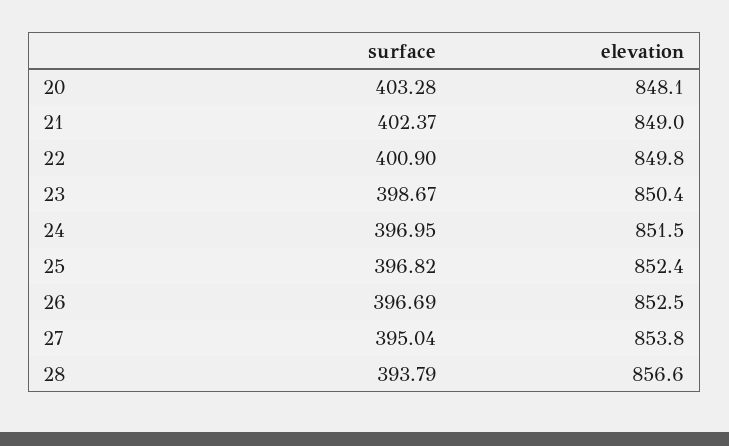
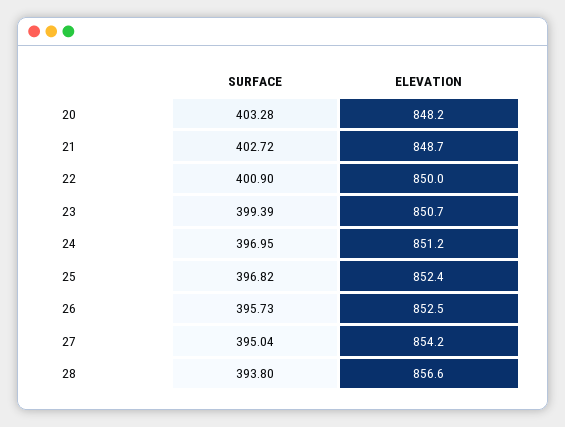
  {
    "surface": {
      "20": 403.28,
-     "21": 402.37,
+     "21": 402.72,
      "22": 400.9,
-     "23": 398.67,
+     "23": 399.39,
      "24": 396.95,
      "25": 396.82,
-     "26": 396.69,
+     "26": 395.73,
      "27": 395.04,
-     "28": 393.79
+     "28": 393.8
    },
    "elevation": {
-     "20": 848.1,
+     "20": 848.2,
-     "21": 849,
+     "21": 848.7,
-     "22": 849.8,
+     "22": 850,
-     "23": 850.4,
+     "23": 850.7,
-     "24": 851.5,
+     "24": 851.2,
      "25": 852.4,
      "26": 852.5,
-     "27": 853.8,
+     "27": 854.2,
      "28": 856.6
    }
  }

